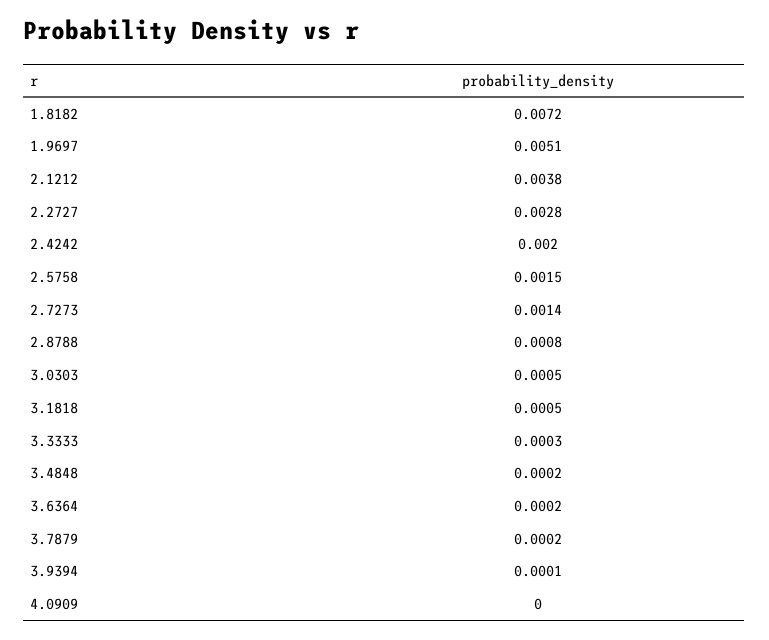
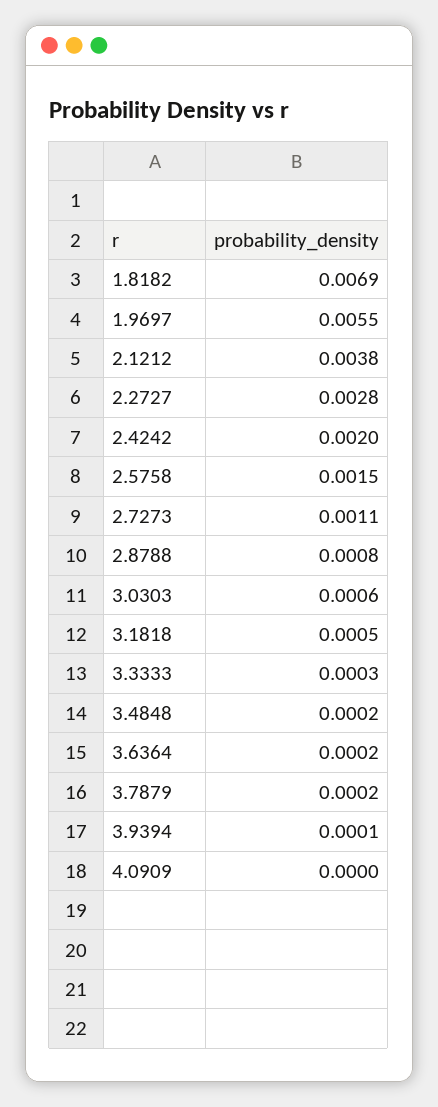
  {
-   "1.8182": 0.0072,
+   "1.8182": 0.0069,
-   "1.9697": 0.0051,
+   "1.9697": 0.0055,
    "2.1212": 0.0038,
    "2.2727": 0.0028,
    "2.4242": 0.002,
    "2.5758": 0.0015,
-   "2.7273": 0.0014,
+   "2.7273": 0.0011,
    "2.8788": 0.0008,
-   "3.0303": 0.0005,
+   "3.0303": 0.0006,
    "3.1818": 0.0005,
    "3.3333": 0.0003,
    "3.4848": 0.0002,
    "3.6364": 0.0002,
    "3.7879": 0.0002,
    "3.9394": 0.0001,
    "4.0909": 0
  }

